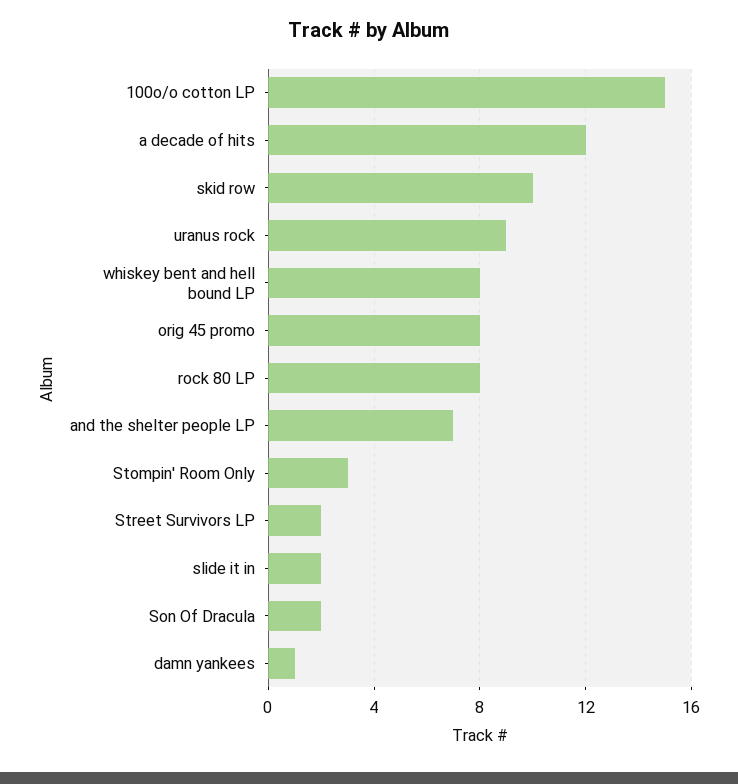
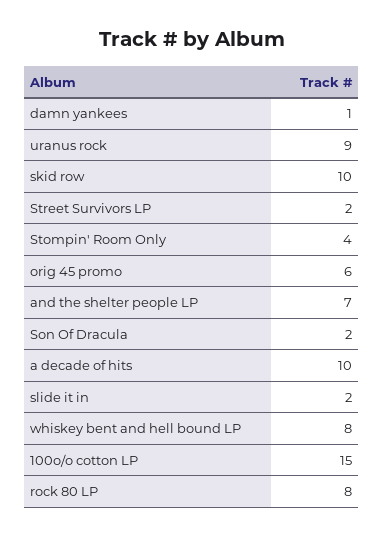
  {
    "100o/o cotton LP": 15,
-   "a decade of hits": 12,
+   "a decade of hits": 10,
    "skid row": 10,
    "uranus rock": 9,
    "whiskey bent and hell bound LP": 8,
-   "orig 45 promo": 8,
+   "orig 45 promo": 6,
    "rock 80 LP": 8,
    "and the shelter people LP": 7,
-   "Stompin' Room Only": 3,
+   "Stompin' Room Only": 4,
    "Street Survivors LP": 2,
    "slide it in": 2,
    "Son Of Dracula": 2,
    "damn yankees": 1
  }

